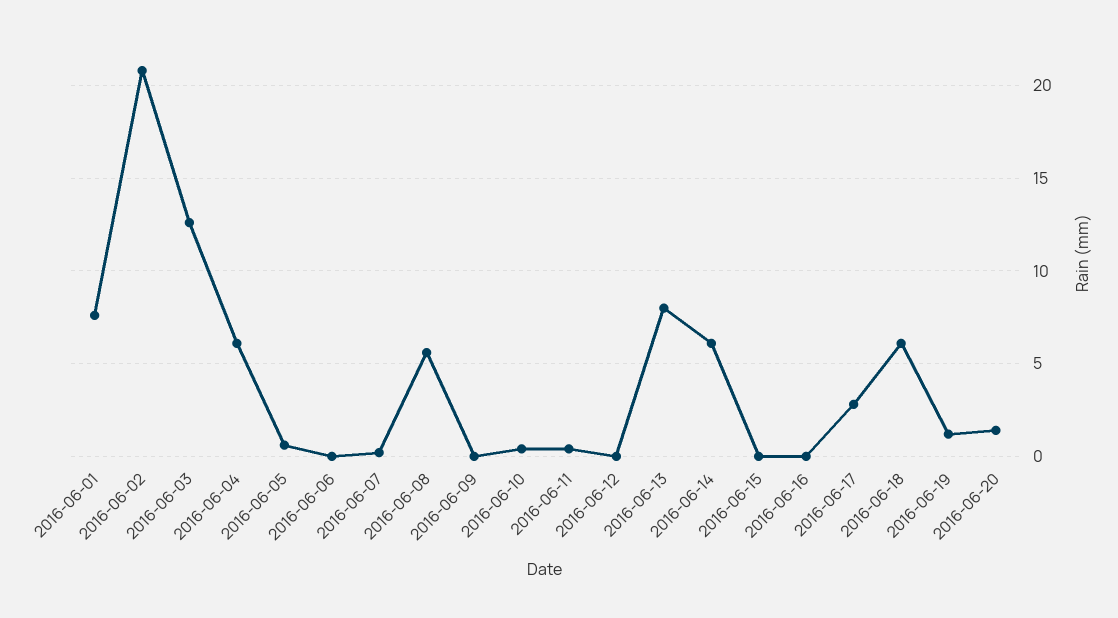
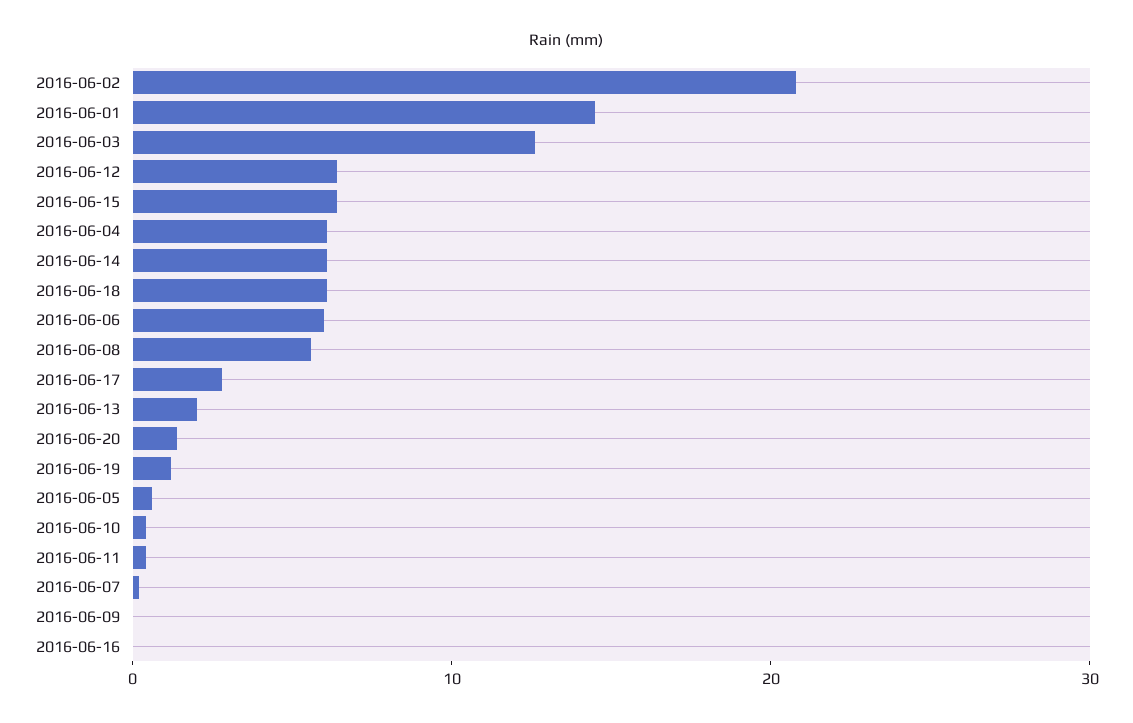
  {
-   "2016-06-01": 7.5,
+   "2016-06-01": 14,
    "2016-06-02": 21,
    "2016-06-03": 12.5,
    "2016-06-04": 6,
    "2016-06-05": 0.5,
-   "2016-06-06": 0,
+   "2016-06-06": 6,
    "2016-06-07": 0,
    "2016-06-08": 5.5,
    "2016-06-09": 0,
    "2016-06-10": 0.5,
    "2016-06-11": 0.5,
-   "2016-06-12": 0,
+   "2016-06-12": 6,
-   "2016-06-13": 8,
+   "2016-06-13": 2,
    "2016-06-14": 6,
-   "2016-06-15": 0,
+   "2016-06-15": 6,
    "2016-06-16": 0,
    "2016-06-17": 3,
    "2016-06-18": 6,
    "2016-06-19": 1,
    "2016-06-20": 1.5
  }

